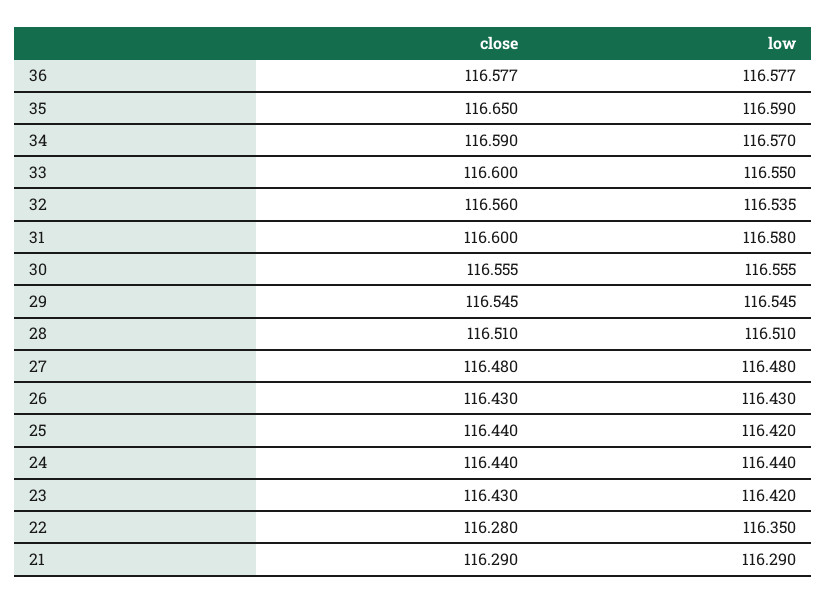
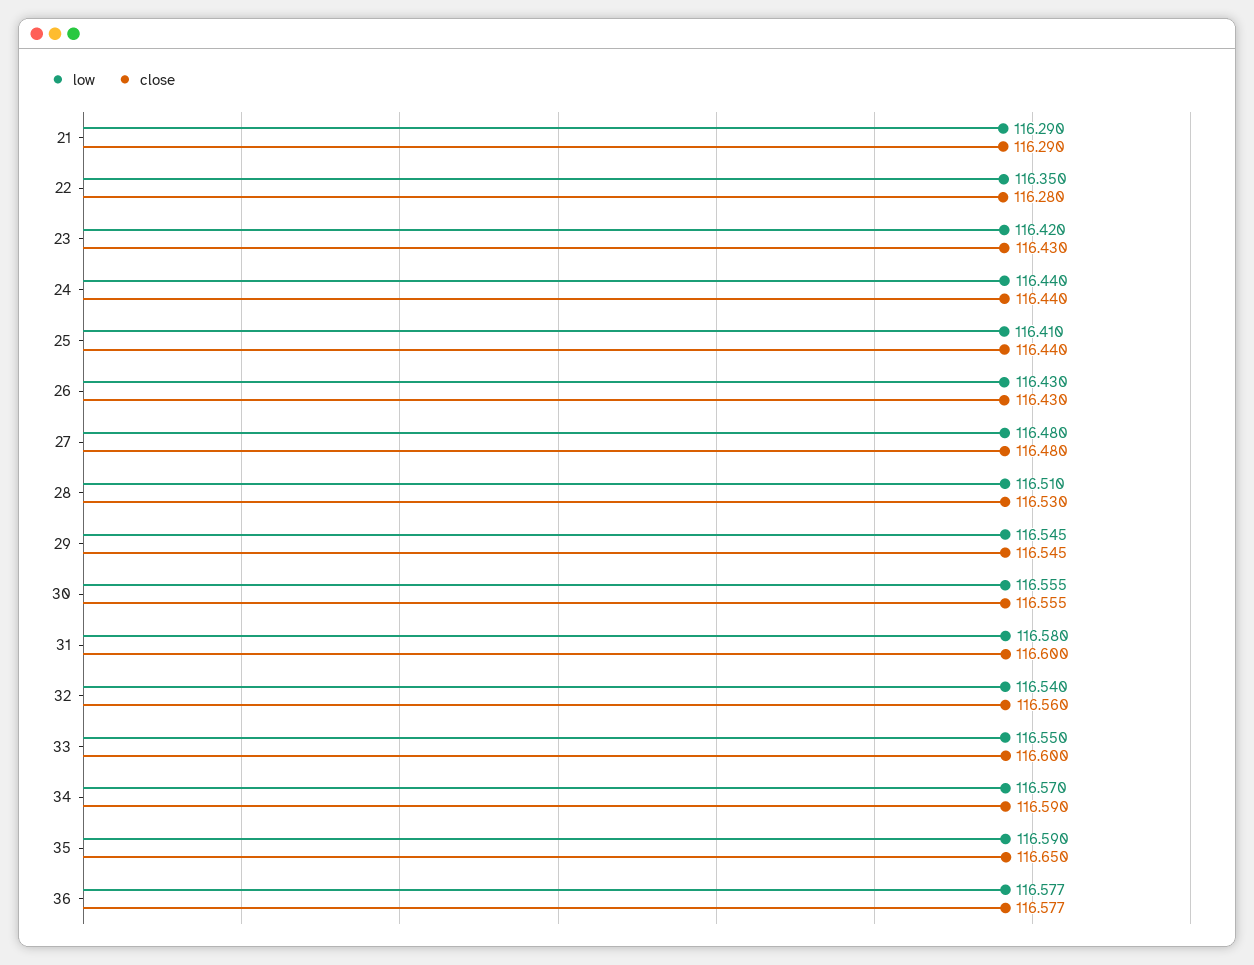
  {
    "close": {
      "36": 116.577,
      "35": 116.65,
      "34": 116.59,
      "33": 116.6,
      "32": 116.56,
      "31": 116.6,
      "30": 116.555,
      "29": 116.545,
-     "28": 116.51,
+     "28": 116.53,
      "27": 116.48,
      "26": 116.43,
      "25": 116.44,
      "24": 116.44,
      "23": 116.43,
      "22": 116.28,
      "21": 116.29
    },
    "low": {
      "36": 116.577,
      "35": 116.59,
      "34": 116.57,
      "33": 116.55,
-     "32": 116.535,
+     "32": 116.54,
      "31": 116.58,
      "30": 116.555,
      "29": 116.545,
      "28": 116.51,
      "27": 116.48,
      "26": 116.43,
-     "25": 116.42,
+     "25": 116.41,
      "24": 116.44,
      "23": 116.42,
      "22": 116.35,
      "21": 116.29
    }
  }

